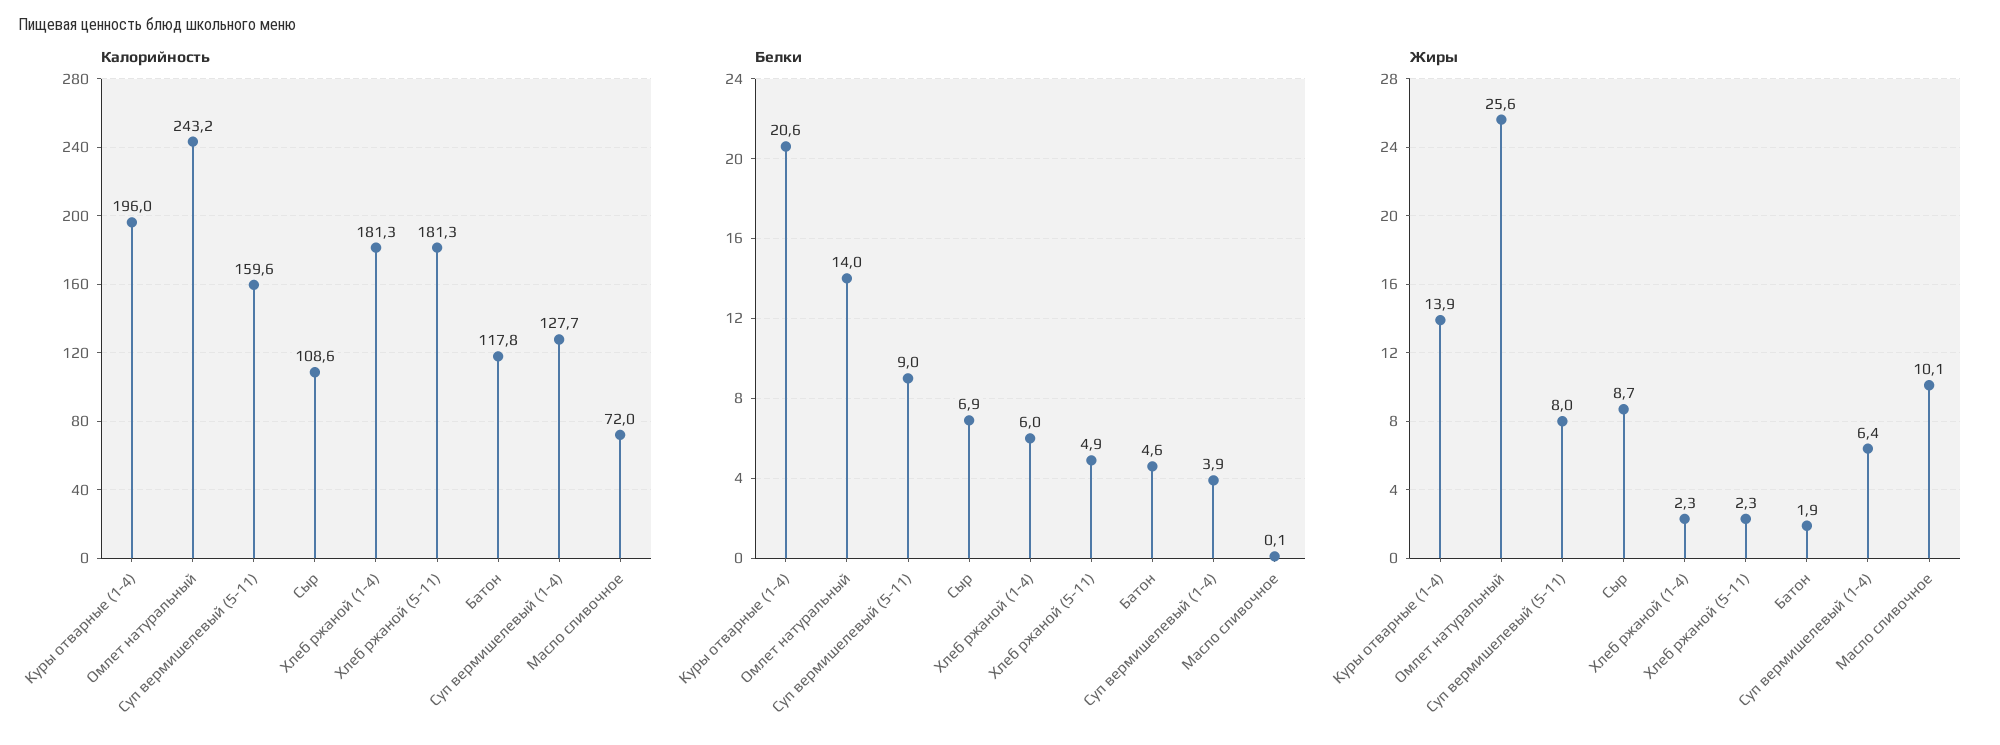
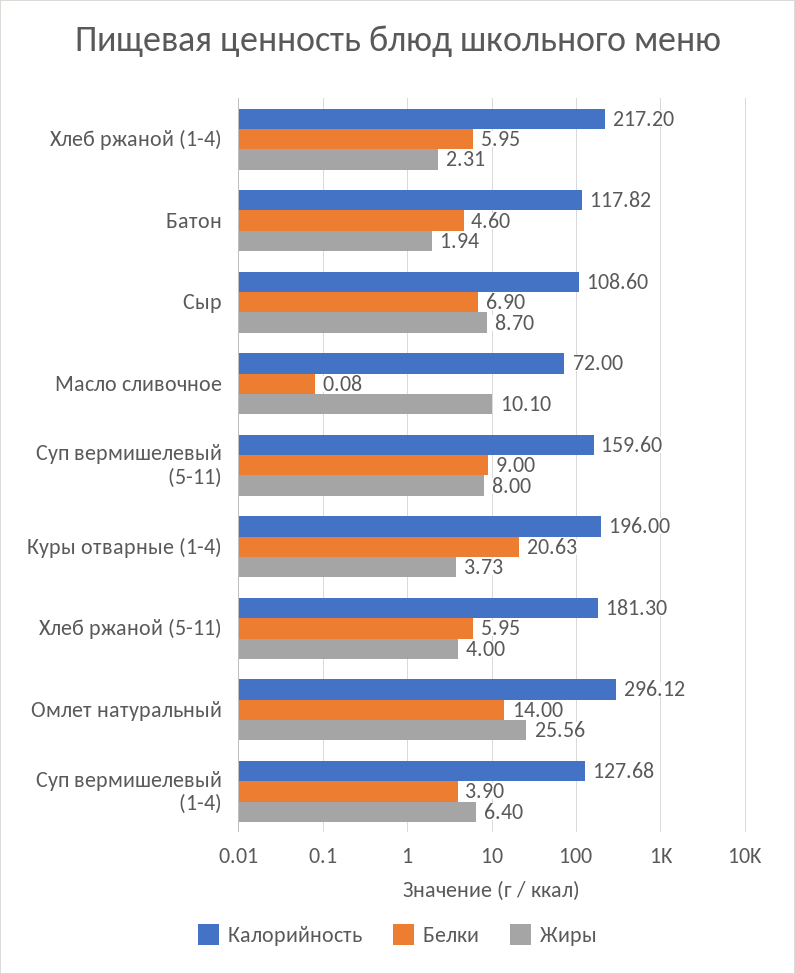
  {
    "Калорийность": {
      "Куры отварные (1-4)": 196,
-     "Омлет натуральный": 243.2,
+     "Омлет натуральный": 296.12,
      "Суп вермишелевый (5-11)": 159.6,
      "Сыр": 108.6,
-     "Хлеб ржаной (1-4)": 181.3,
+     "Хлеб ржаной (1-4)": 217.2,
      "Хлеб ржаной (5-11)": 181.3,
      "Батон": 117.82,
      "Суп вермишелевый (1-4)": 127.68,
      "Масло сливочное": 72
    },
    "Белки": {
      "Куры отварные (1-4)": 20.63,
      "Омлет натуральный": 14,
      "Суп вермишелевый (5-11)": 9,
      "Сыр": 6.9,
      "Хлеб ржаной (1-4)": 5.95,
-     "Хлеб ржаной (5-11)": 4.9,
+     "Хлеб ржаной (5-11)": 5.95,
      "Батон": 4.6,
      "Суп вермишелевый (1-4)": 3.9,
      "Масло сливочное": 0.08
    },
    "Жиры": {
-     "Куры отварные (1-4)": 13.9,
+     "Куры отварные (1-4)": 3.73,
      "Омлет натуральный": 25.56,
      "Суп вермишелевый (5-11)": 8,
      "Сыр": 8.7,
      "Хлеб ржаной (1-4)": 2.31,
-     "Хлеб ржаной (5-11)": 2.3,
+     "Хлеб ржаной (5-11)": 4,
      "Батон": 1.94,
      "Суп вермишелевый (1-4)": 6.4,
      "Масло сливочное": 10.1
    }
  }

